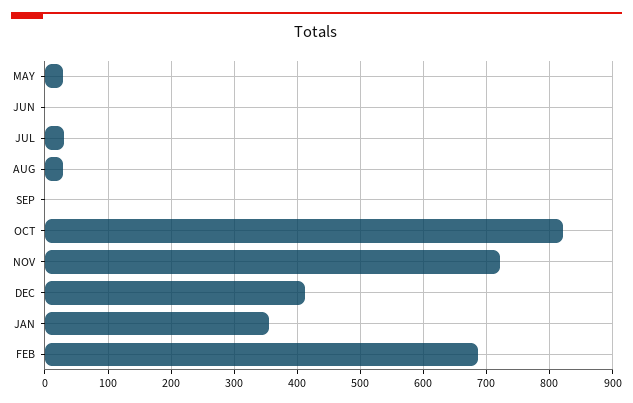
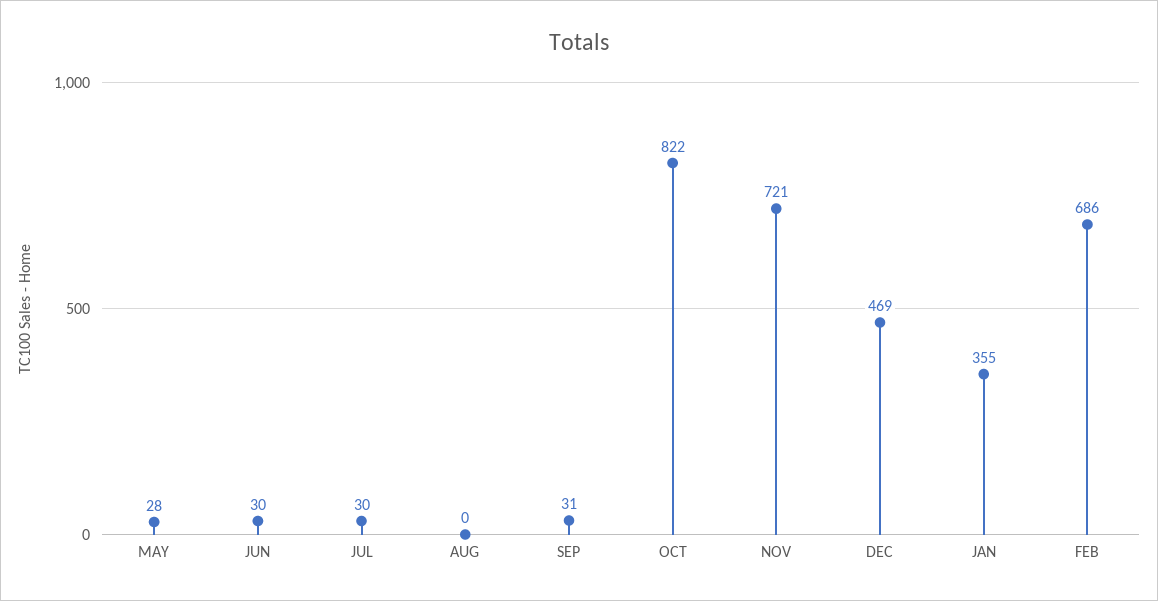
  {
    "MAY": 28,
-   "JUN": 0,
+   "JUN": 30,
    "JUL": 30,
-   "AUG": 30,
+   "AUG": 0,
-   "SEP": 0,
+   "SEP": 31,
    "OCT": 822,
    "NOV": 721,
-   "DEC": 410,
+   "DEC": 469,
    "JAN": 355,
    "FEB": 686
  }

